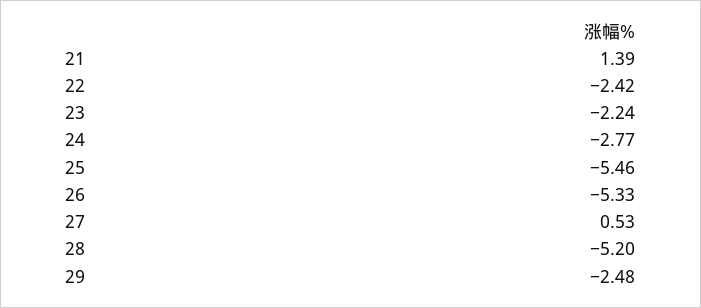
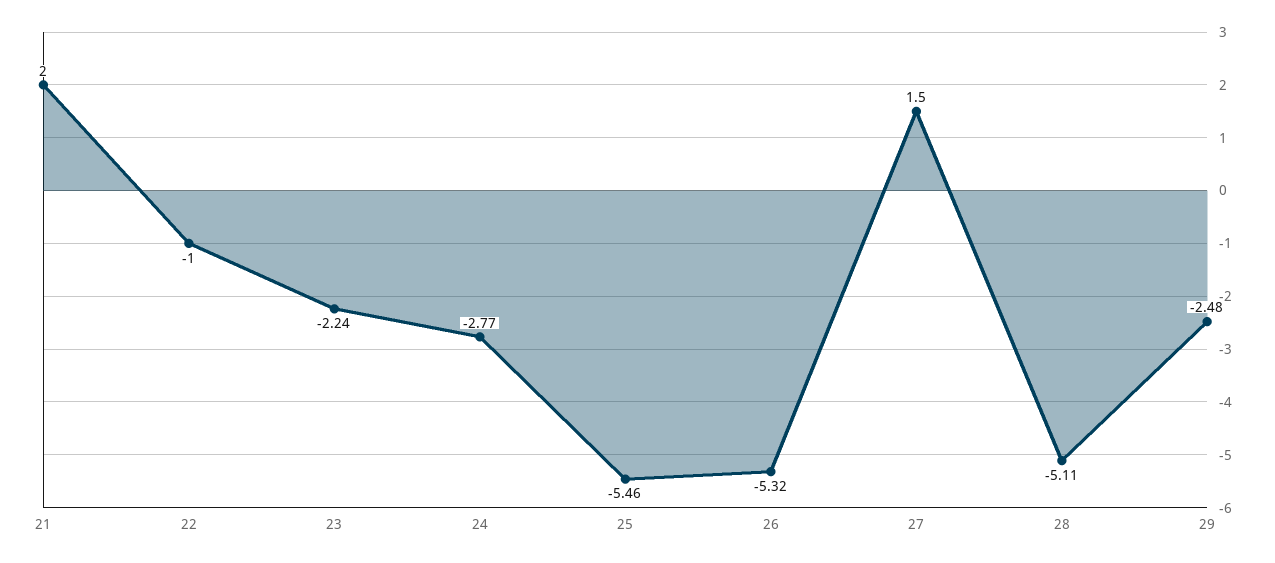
  {
-   "21": 1.39,
+   "21": 2,
-   "22": -2.42,
+   "22": -1,
    "23": -2.24,
    "24": -2.77,
    "25": -5.46,
-   "26": -5.33,
+   "26": -5.32,
-   "27": 0.53,
+   "27": 1.5,
-   "28": -5.2,
+   "28": -5.11,
    "29": -2.48
  }

